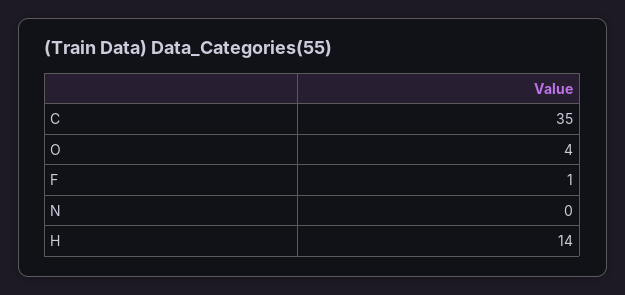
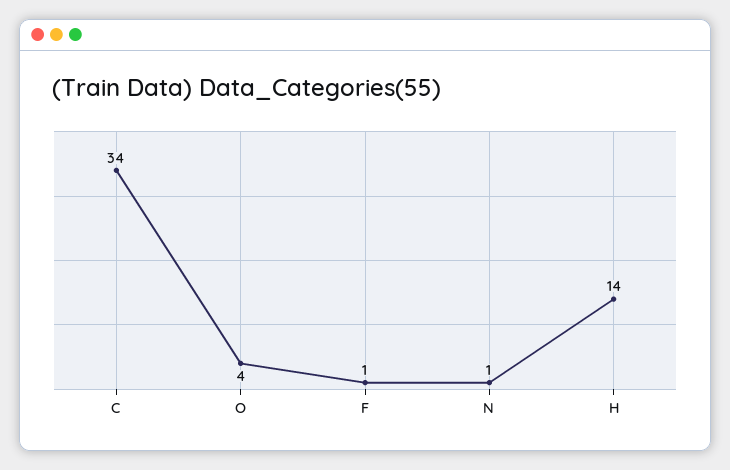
  {
-   "C": 35,
+   "C": 34,
    "O": 4,
    "F": 1,
-   "N": 0,
+   "N": 1,
    "H": 14
  }

